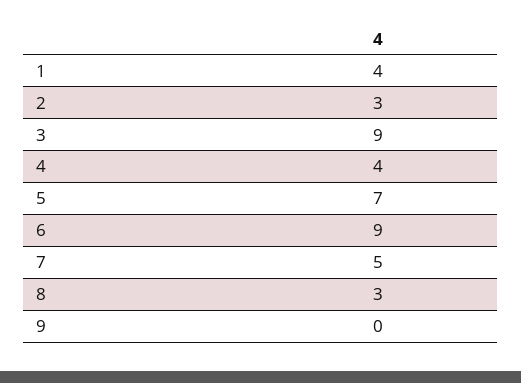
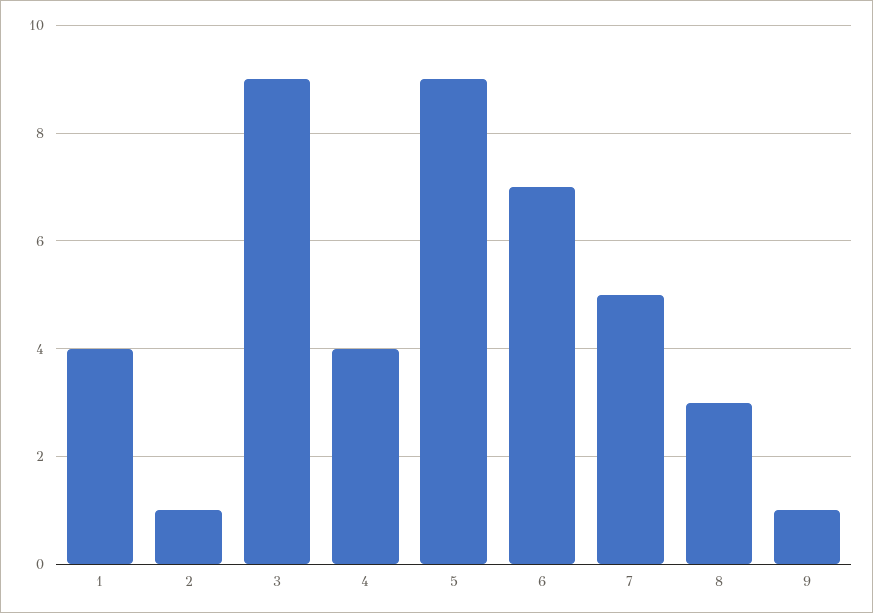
  {
    "1": 4,
-   "2": 3,
+   "2": 1,
    "3": 9,
    "4": 4,
-   "5": 7,
+   "5": 9,
-   "6": 9,
+   "6": 7,
    "7": 5,
    "8": 3,
-   "9": 0
+   "9": 1
  }

